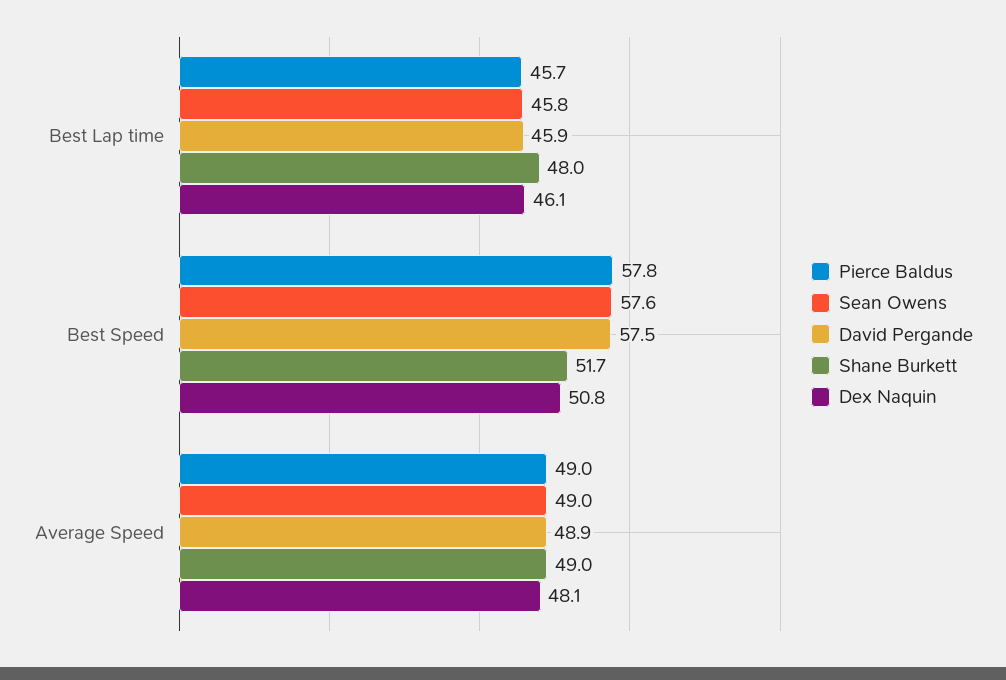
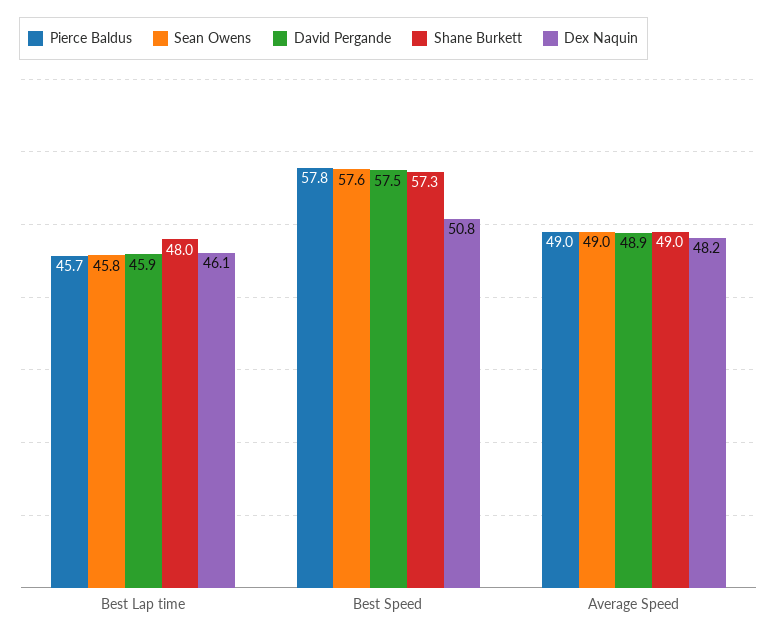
  {
    "Pierce Baldus": {
      "Best Lap time": 45.7,
      "Best Speed": 57.8,
      "Average Speed": 49
    },
    "Sean Owens": {
      "Best Lap time": 45.8,
      "Best Speed": 57.6,
      "Average Speed": 49
    },
    "David Pergande": {
      "Best Lap time": 45.9,
      "Best Speed": 57.5,
      "Average Speed": 48.9
    },
    "Shane Burkett": {
      "Best Lap time": 48,
-     "Best Speed": 51.7,
+     "Best Speed": 57.3,
      "Average Speed": 49
    },
    "Dex Naquin": {
      "Best Lap time": 46.1,
      "Best Speed": 50.8,
-     "Average Speed": 48.1
+     "Average Speed": 48.2
    }
  }

